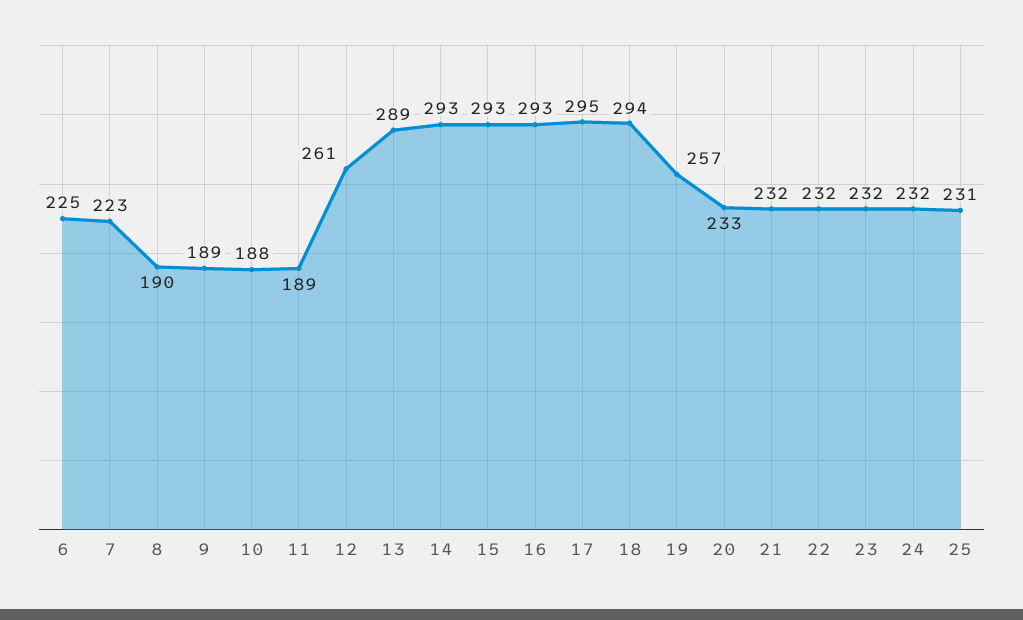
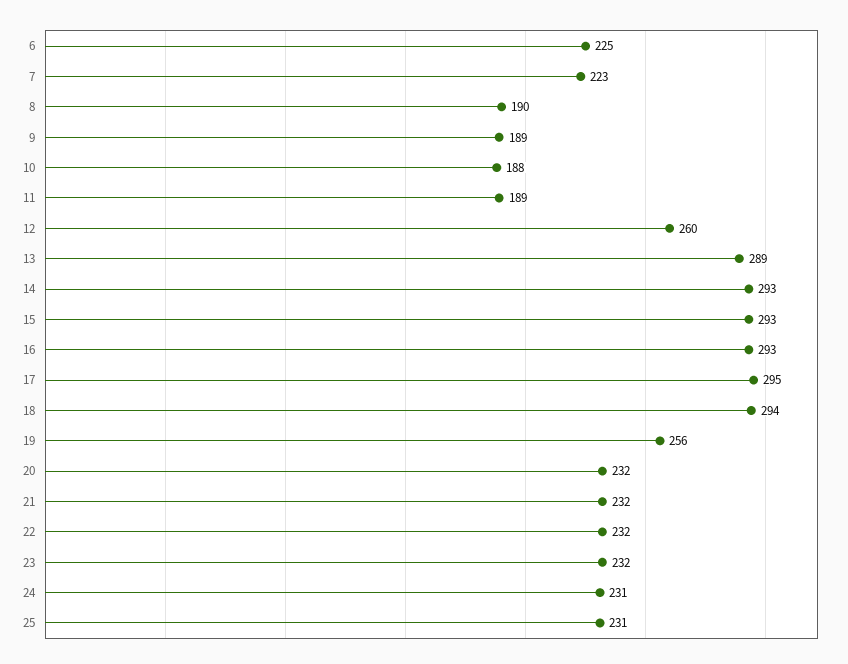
  {
    "6": 225,
    "7": 223,
    "8": 190,
    "9": 189,
    "10": 188,
    "11": 189,
-   "12": 261,
+   "12": 260,
    "13": 289,
    "14": 293,
    "15": 293,
    "16": 293,
    "17": 295,
    "18": 294,
-   "19": 257,
+   "19": 256,
-   "20": 233,
+   "20": 232,
    "21": 232,
    "22": 232,
    "23": 232,
-   "24": 232,
+   "24": 231,
    "25": 231
  }

